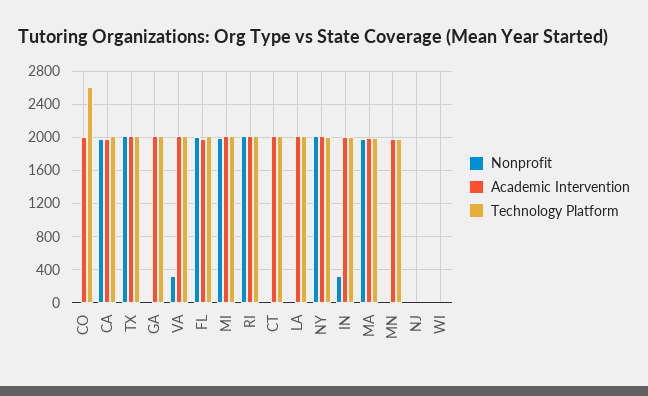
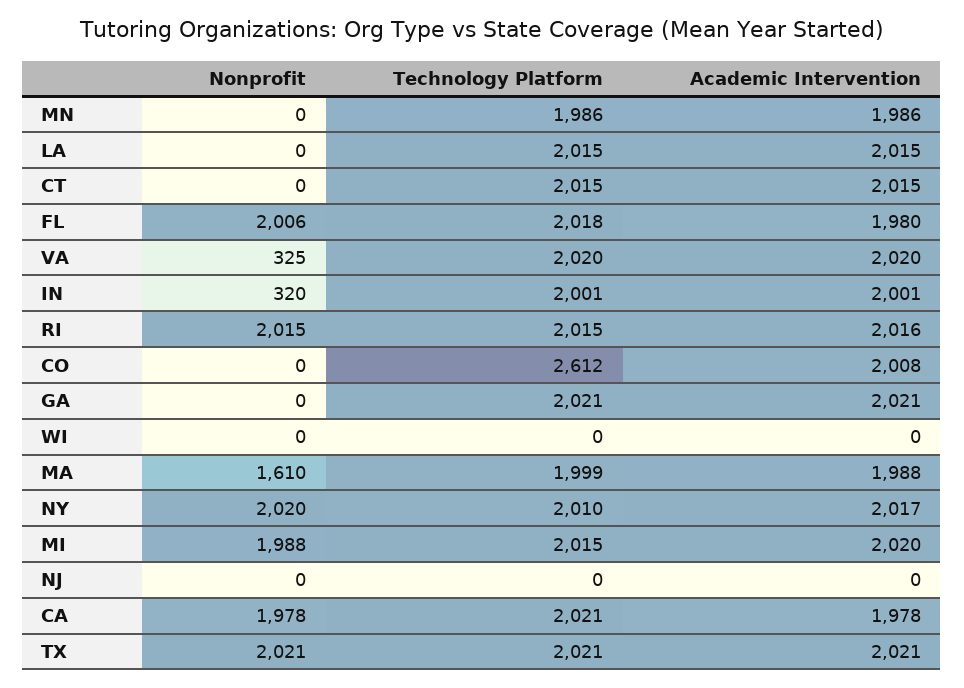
  {
    "Nonprofit": {
      "CO": 0,
      "CA": 1978,
      "TX": 2021,
      "GA": 0,
      "VA": 325,
      "FL": 2006,
      "MI": 1988,
      "RI": 2015,
      "CT": 0,
      "LA": 0,
      "NY": 2020,
      "IN": 320,
-     "MA": 2000,
+     "MA": 1610,
      "MN": 0,
      "NJ": 0,
      "WI": 0
    },
    "Academic Intervention": {
      "CO": 2008,
      "CA": 1978,
      "TX": 2021,
      "GA": 2021,
      "VA": 2020,
      "FL": 1980,
      "MI": 2020,
      "RI": 2016,
      "CT": 2015,
      "LA": 2015,
      "NY": 2017,
      "IN": 2001,
      "MA": 1988,
      "MN": 1986,
      "NJ": 0,
      "WI": 0
    },
    "Technology Platform": {
      "CO": 2612,
      "CA": 2021,
      "TX": 2021,
      "GA": 2021,
      "VA": 2020,
      "FL": 2018,
      "MI": 2015,
      "RI": 2015,
      "CT": 2015,
      "LA": 2015,
      "NY": 2010,
      "IN": 2001,
      "MA": 1999,
      "MN": 1986,
      "NJ": 0,
      "WI": 0
    }
  }

